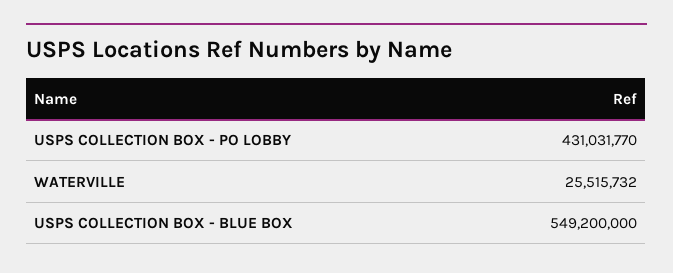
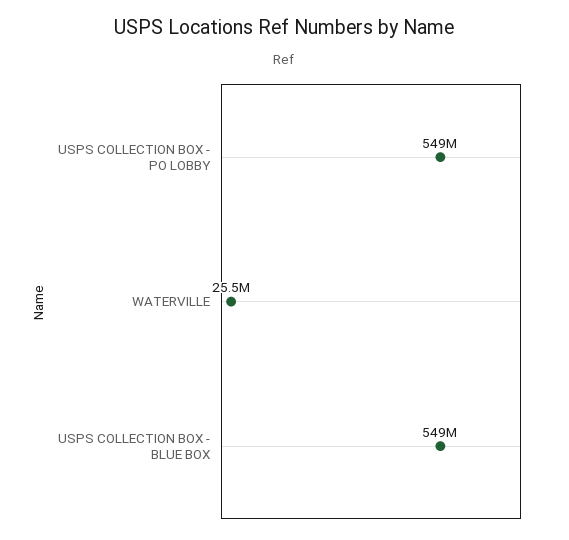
  {
-   "USPS COLLECTION BOX - PO LOBBY": 431031770,
+   "USPS COLLECTION BOX - PO LOBBY": 549000000,
    "WATERVILLE": 25515732,
    "USPS COLLECTION BOX - BLUE BOX": 549200000
  }

